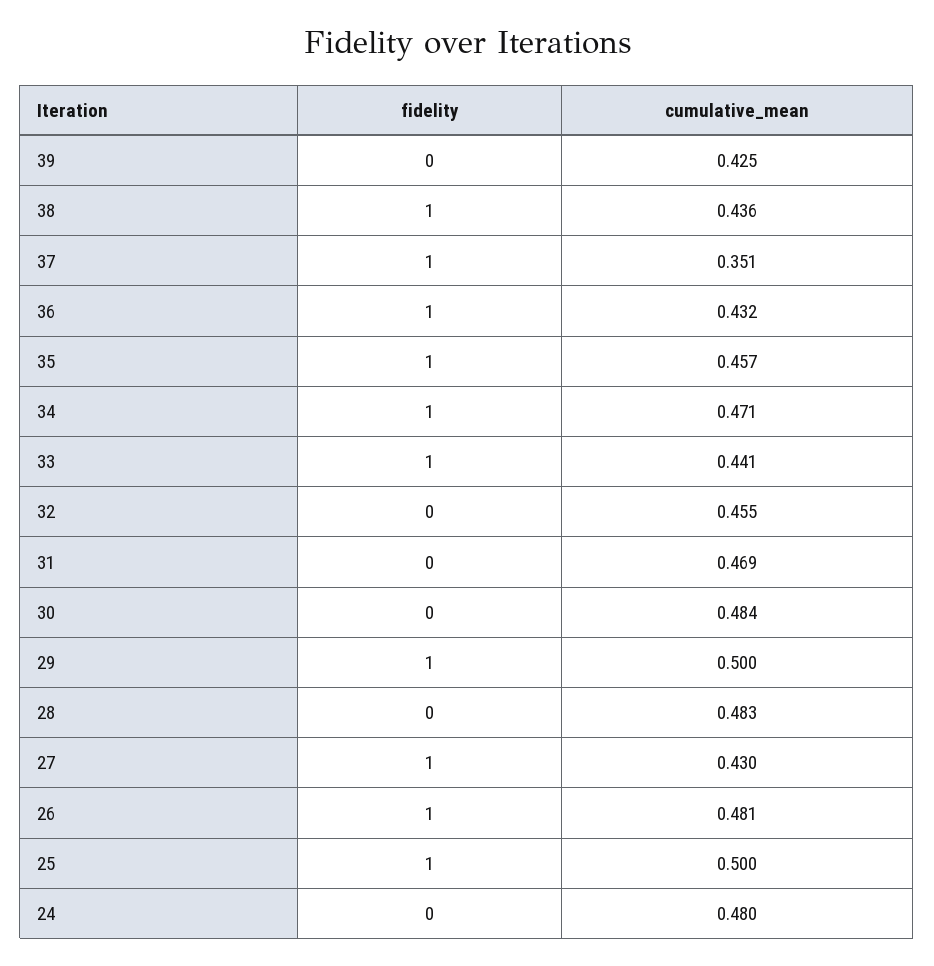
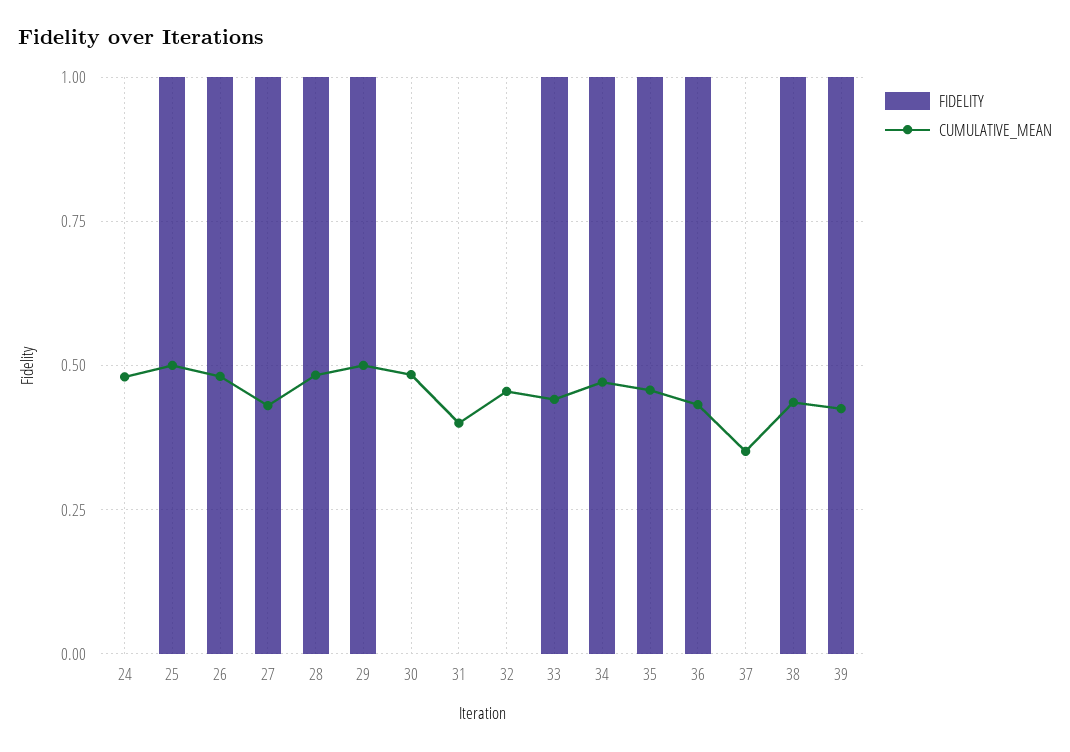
  {
    "fidelity": {
-     "39": 0,
+     "39": 1,
      "38": 1,
-     "37": 1,
+     "37": 0,
      "36": 1,
      "35": 1,
      "34": 1,
      "33": 1,
      "32": 0,
      "31": 0,
      "30": 0,
      "29": 1,
-     "28": 0,
+     "28": 1,
      "27": 1,
      "26": 1,
      "25": 1,
      "24": 0
    },
    "cumulative_mean": {
      "39": 0.425,
      "38": 0.436,
      "37": 0.351,
      "36": 0.432,
      "35": 0.457,
      "34": 0.471,
      "33": 0.441,
      "32": 0.455,
-     "31": 0.469,
+     "31": 0.4,
      "30": 0.484,
      "29": 0.5,
      "28": 0.483,
      "27": 0.43,
      "26": 0.481,
      "25": 0.5,
      "24": 0.48
    }
  }

